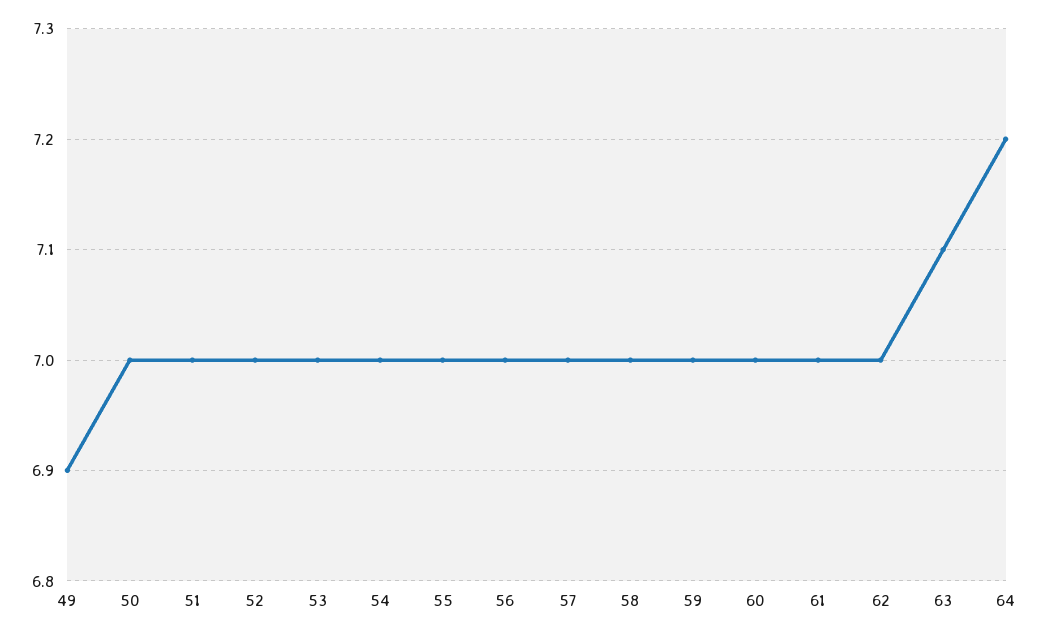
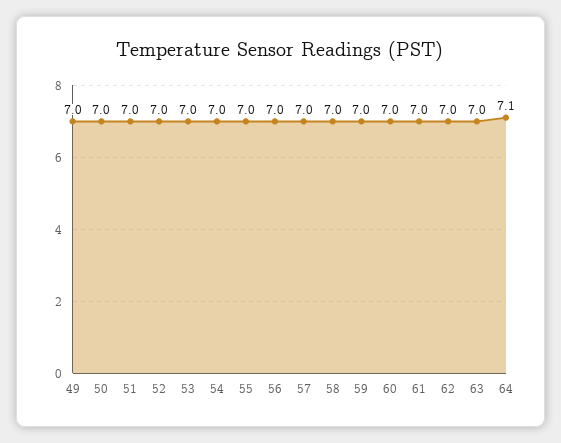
  {
-   "49": 6.9,
+   "49": 7,
    "50": 7,
    "51": 7,
    "52": 7,
    "53": 7,
    "54": 7,
    "55": 7,
    "56": 7,
    "57": 7,
    "58": 7,
    "59": 7,
    "60": 7,
    "61": 7,
    "62": 7,
-   "63": 7.1,
+   "63": 7,
-   "64": 7.2
+   "64": 7.1
  }

